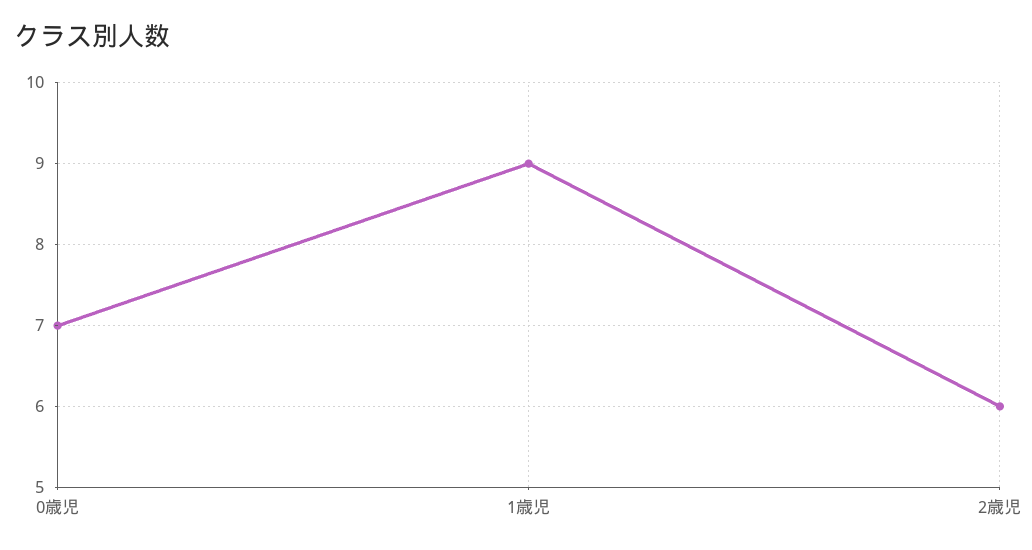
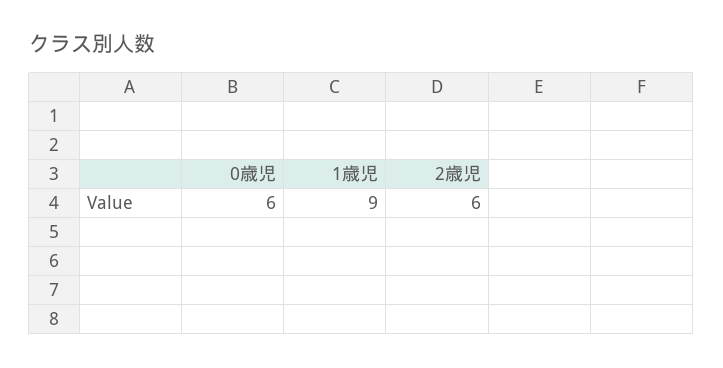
  {
-   "0歳児": 7,
+   "0歳児": 6,
    "1歳児": 9,
    "2歳児": 6
  }

